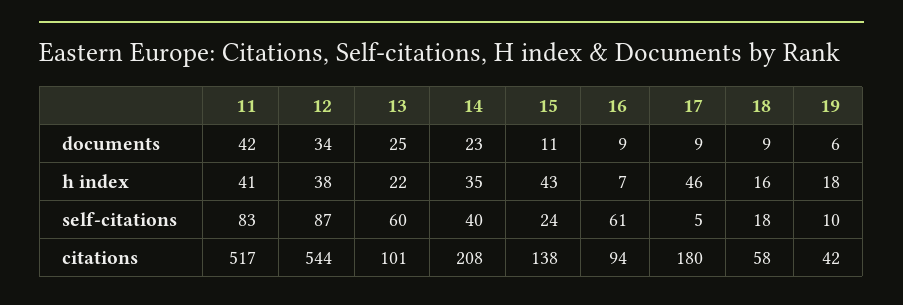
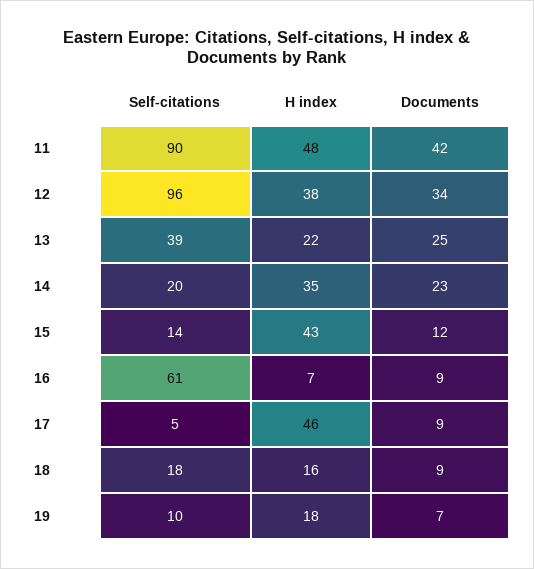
  {
    "11": {
      "documents": 42,
-     "h index": 41,
+     "h index": 48,
-     "self-citations": 83,
+     "self-citations": 90
-     "citations": 517
    },
    "12": {
      "documents": 34,
      "h index": 38,
-     "self-citations": 87,
+     "self-citations": 96
-     "citations": 544
    },
    "13": {
      "documents": 25,
      "h index": 22,
-     "self-citations": 60,
+     "self-citations": 39
-     "citations": 101
    },
    "14": {
      "documents": 23,
      "h index": 35,
-     "self-citations": 40,
+     "self-citations": 20
-     "citations": 208
    },
    "15": {
-     "documents": 11,
+     "documents": 12,
      "h index": 43,
-     "self-citations": 24,
+     "self-citations": 14
-     "citations": 138
    },
    "16": {
      "documents": 9,
      "h index": 7,
-     "self-citations": 61,
+     "self-citations": 61
-     "citations": 94
    },
    "17": {
      "documents": 9,
      "h index": 46,
-     "self-citations": 5,
+     "self-citations": 5
-     "citations": 180
    },
    "18": {
      "documents": 9,
      "h index": 16,
-     "self-citations": 18,
+     "self-citations": 18
-     "citations": 58
    },
    "19": {
-     "documents": 6,
+     "documents": 7,
      "h index": 18,
-     "self-citations": 10,
+     "self-citations": 10
-     "citations": 42
    }
  }

